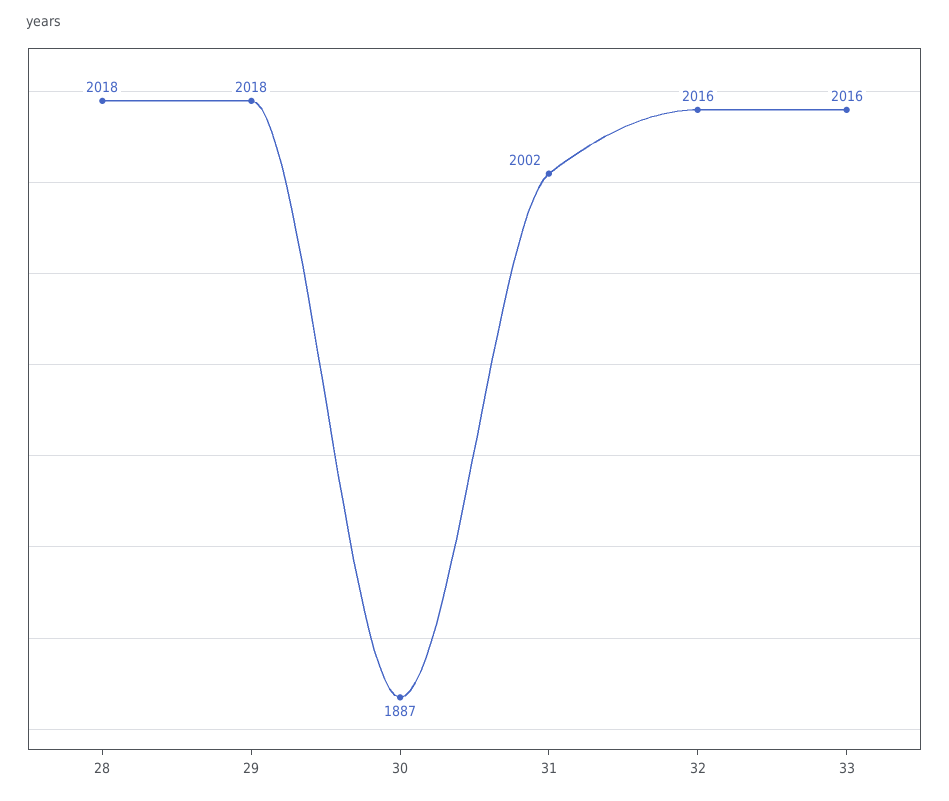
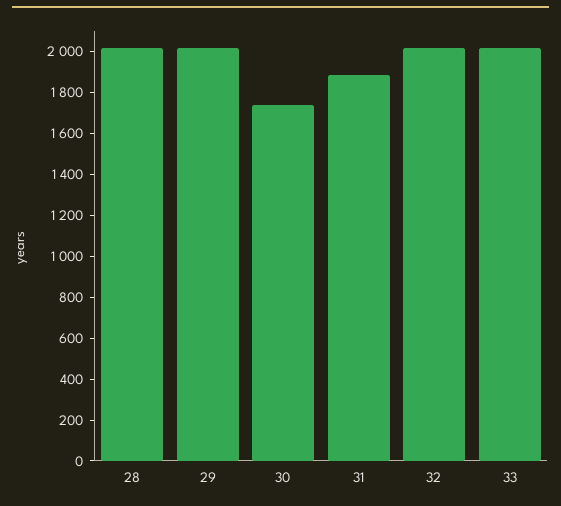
  {
    "28": 2018,
    "29": 2018,
-   "30": 1887,
+   "30": 1750,
-   "31": 2002,
+   "31": 1900,
    "32": 2016,
    "33": 2016
  }

